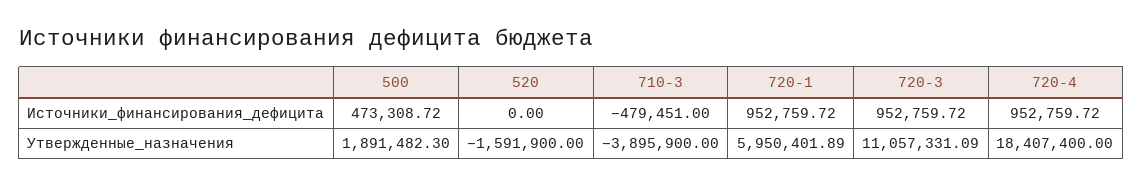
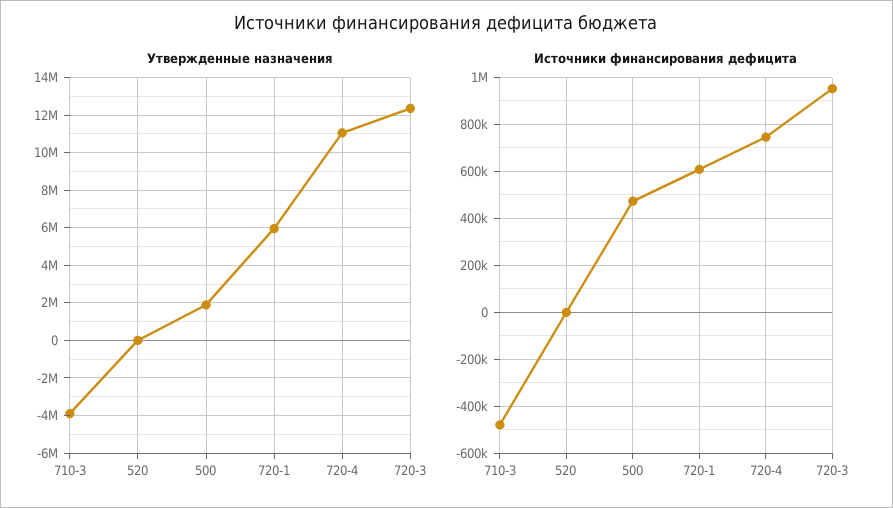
  {
    "Источники_финансирования_дефицита": {
      "500": 473308.72,
      "520": 0,
      "710-3": -479451,
-     "720-1": 952759.72,
+     "720-1": 600000,
      "720-3": 952759.72,
-     "720-4": 952759.72
+     "720-4": 750000
    },
    "Утвержденные_назначения": {
      "500": 1891482.3,
-     "520": -1591900,
+     "520": 0,
      "710-3": -3895900,
      "720-1": 5950401.89,
-     "720-3": 11057331.09,
+     "720-3": 12500000,
-     "720-4": 18407400
+     "720-4": 11000000
    }
  }

